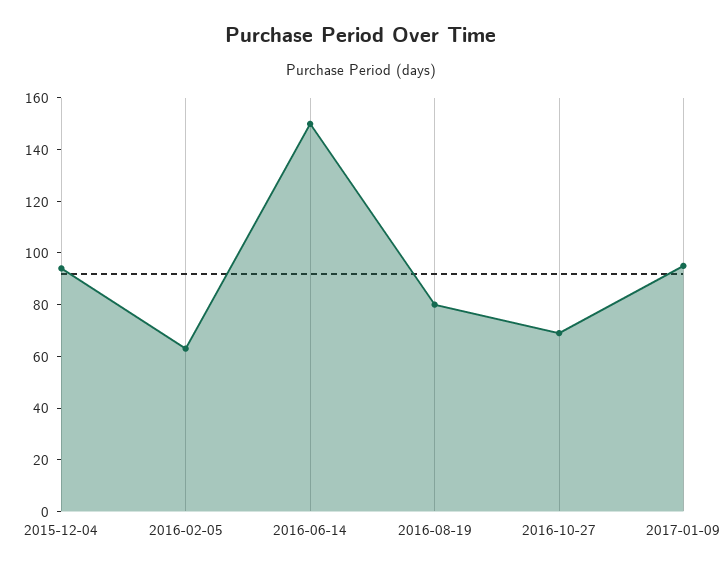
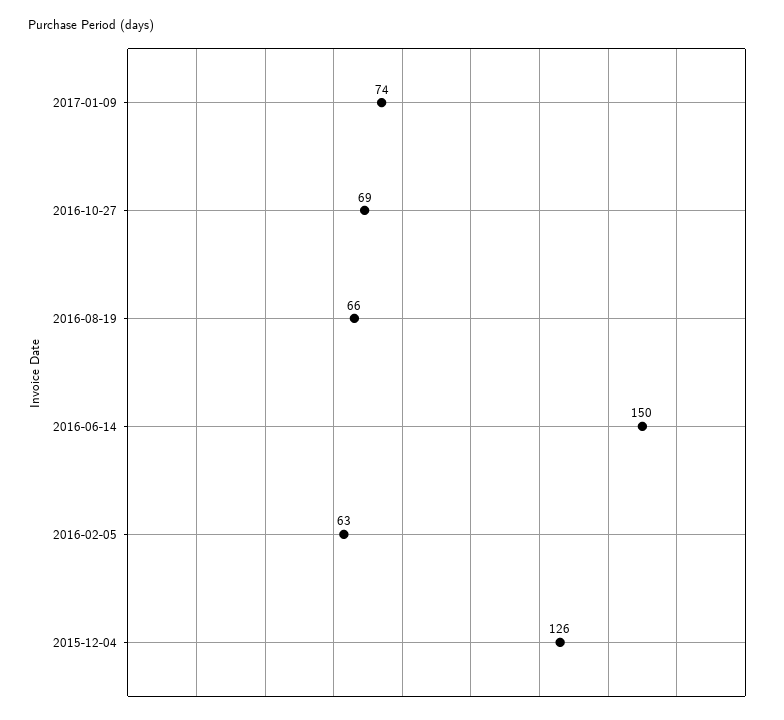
  {
-   "2015-12-04": 95,
+   "2015-12-04": 126,
    "2016-02-05": 63,
    "2016-06-14": 150,
-   "2016-08-19": 80,
+   "2016-08-19": 66,
    "2016-10-27": 69,
-   "2017-01-09": 95
+   "2017-01-09": 74
  }

